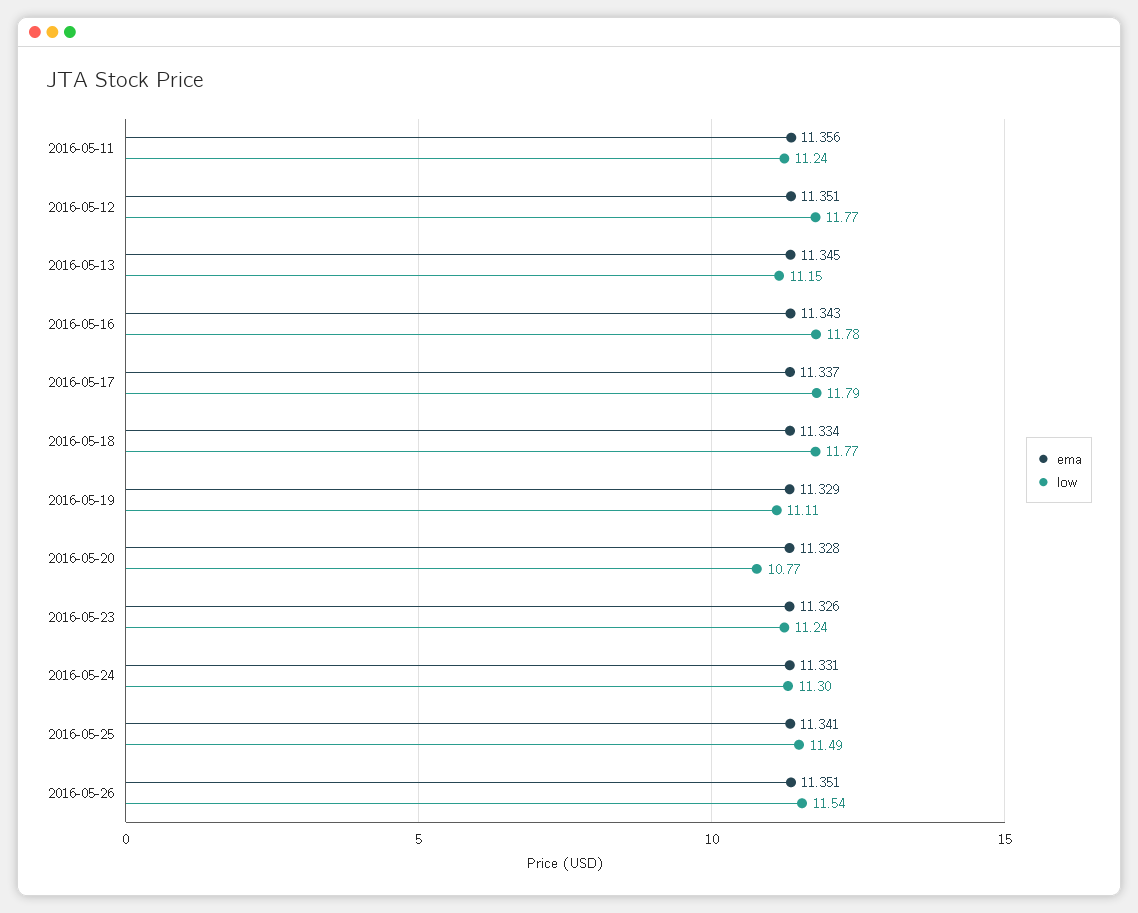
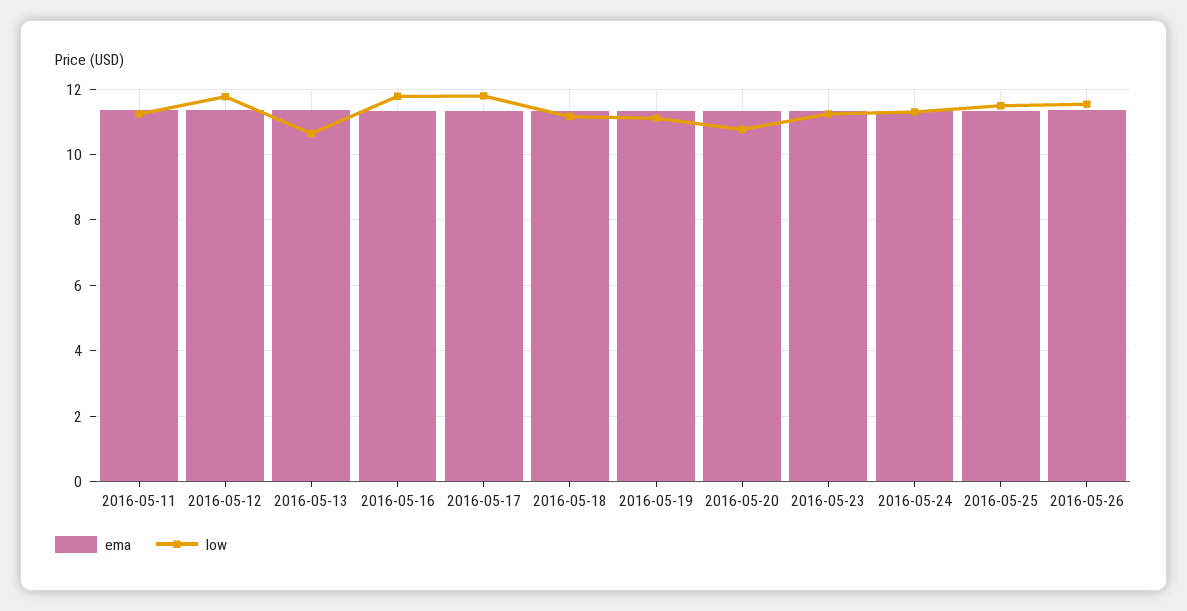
  {
    "ema": {
      "2016-05-11": 11.356,
      "2016-05-12": 11.351,
      "2016-05-13": 11.345,
      "2016-05-16": 11.343,
      "2016-05-17": 11.337,
      "2016-05-18": 11.334,
      "2016-05-19": 11.329,
      "2016-05-20": 11.328,
      "2016-05-23": 11.326,
      "2016-05-24": 11.331,
      "2016-05-25": 11.341,
      "2016-05-26": 11.351
    },
    "low": {
      "2016-05-11": 11.24,
      "2016-05-12": 11.77,
-     "2016-05-13": 11.15,
+     "2016-05-13": 10.6,
      "2016-05-16": 11.78,
      "2016-05-17": 11.79,
-     "2016-05-18": 11.77,
+     "2016-05-18": 11.2,
      "2016-05-19": 11.11,
      "2016-05-20": 10.77,
      "2016-05-23": 11.24,
      "2016-05-24": 11.3,
      "2016-05-25": 11.49,
      "2016-05-26": 11.54
    }
  }

